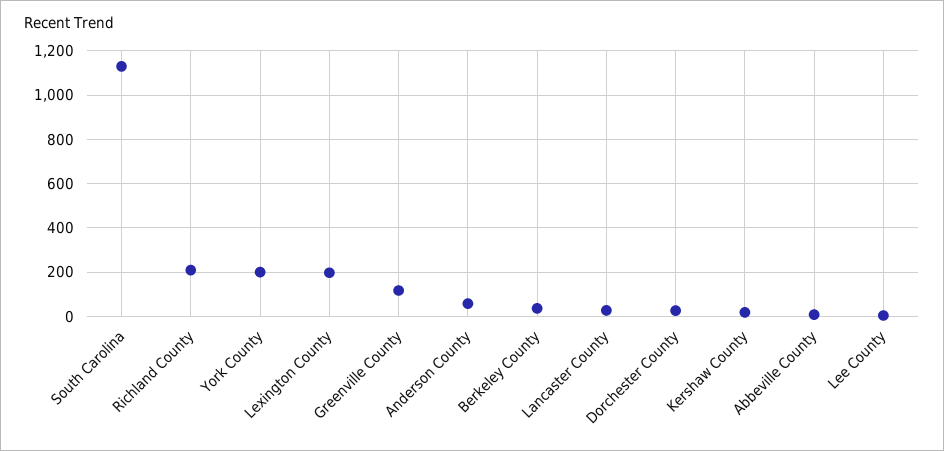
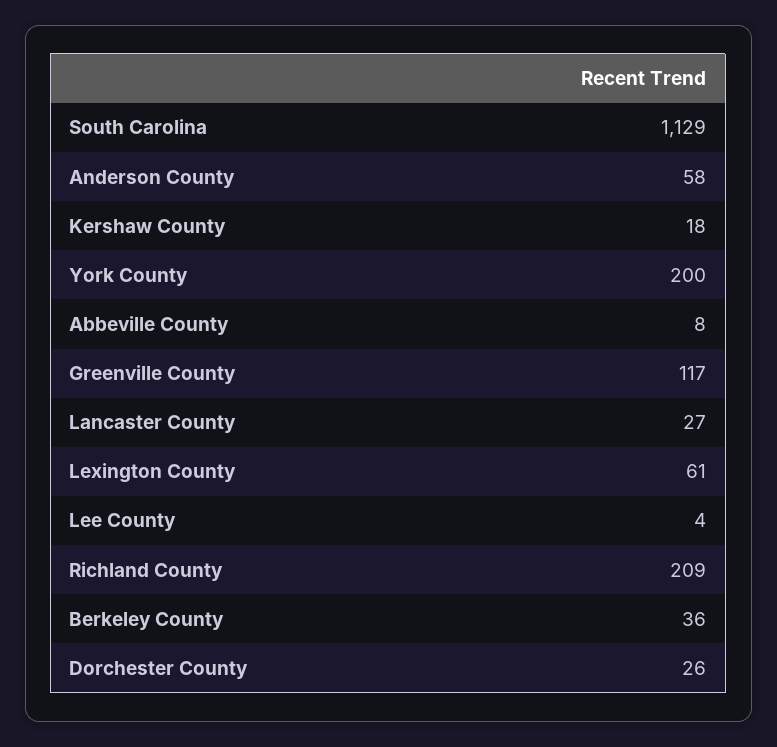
  {
    "South Carolina": 1129,
    "Richland County": 209,
    "York County": 200,
-   "Lexington County": 200,
+   "Lexington County": 61,
    "Greenville County": 117,
    "Anderson County": 58,
    "Berkeley County": 36,
    "Lancaster County": 27,
    "Dorchester County": 26,
    "Kershaw County": 18,
    "Abbeville County": 8,
    "Lee County": 4
  }

